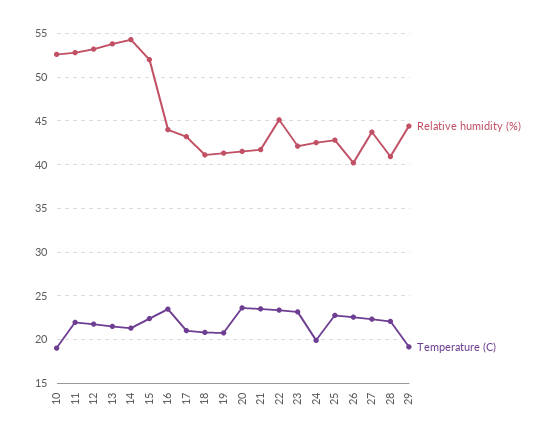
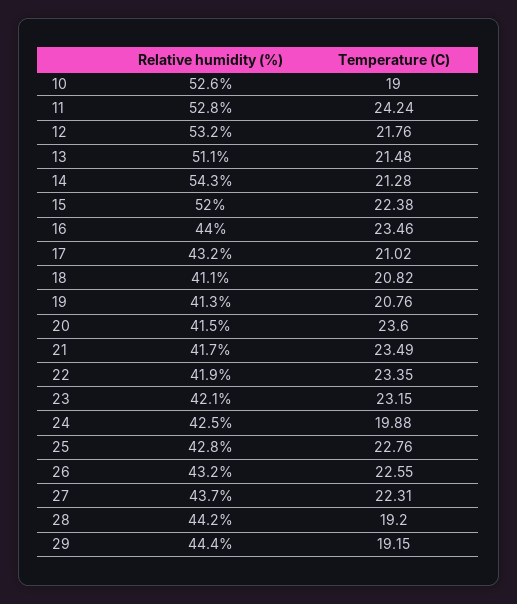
  {
    "Relative humidity (%)": {
      "10": 52.6,
      "11": 52.8,
      "12": 53.2,
-     "13": 54,
+     "13": 51.1,
      "14": 54.3,
      "15": 52,
      "16": 44,
      "17": 43.2,
      "18": 41.1,
      "19": 41.3,
      "20": 41.5,
      "21": 41.7,
-     "22": 45,
+     "22": 41.9,
      "23": 42.1,
      "24": 42.5,
      "25": 42.8,
-     "26": 40,
+     "26": 43.2,
      "27": 43.7,
-     "28": 41,
+     "28": 44.2,
      "29": 44.4
    },
    "Temperature (C)": {
      "10": 19,
-     "11": 22,
+     "11": 24.24,
      "12": 21.76,
      "13": 21.48,
      "14": 21.28,
      "15": 22.38,
      "16": 23.46,
      "17": 21.02,
      "18": 20.82,
      "19": 20.76,
      "20": 23.6,
      "21": 23.49,
      "22": 23.35,
      "23": 23.15,
      "24": 19.88,
      "25": 22.76,
      "26": 22.55,
      "27": 22.31,
-     "28": 22,
+     "28": 19.2,
      "29": 19.15
    }
  }

